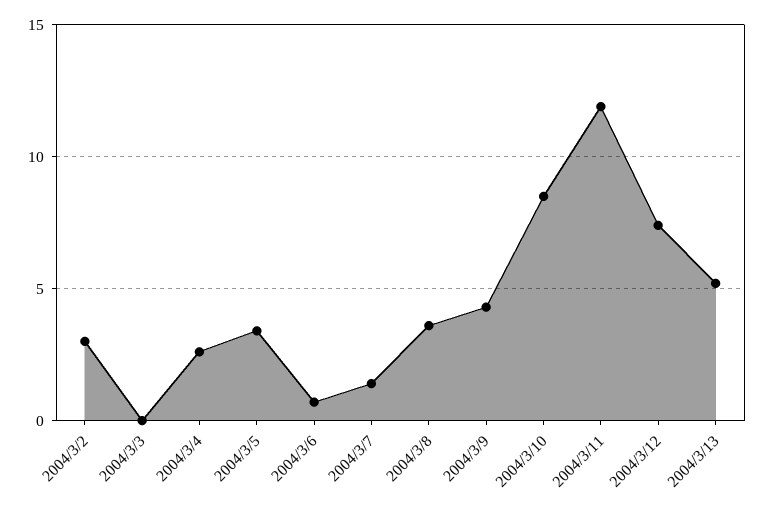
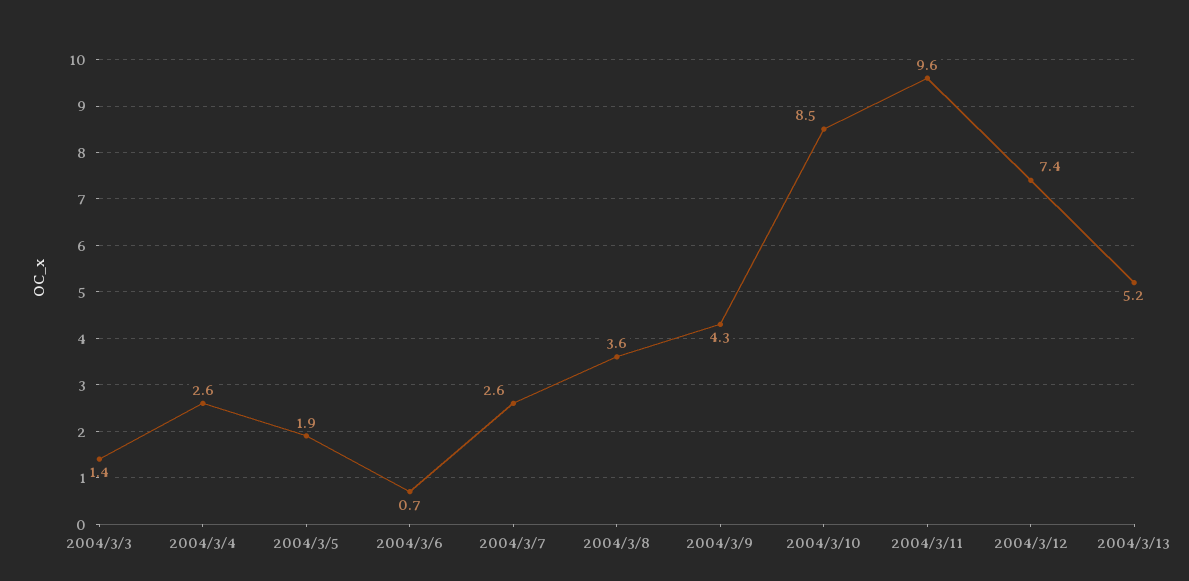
  {
-   "2004/3/2": 3,
-   "2004/3/3": 0,
+   "2004/3/3": 1.4,
    "2004/3/4": 2.6,
-   "2004/3/5": 3.5,
+   "2004/3/5": 1.9,
    "2004/3/6": 0.7,
-   "2004/3/7": 1.5,
+   "2004/3/7": 2.6,
    "2004/3/8": 3.6,
    "2004/3/9": 4.3,
    "2004/3/10": 8.5,
-   "2004/3/11": 12,
+   "2004/3/11": 9.6,
    "2004/3/12": 7.4,
    "2004/3/13": 5.2
  }

